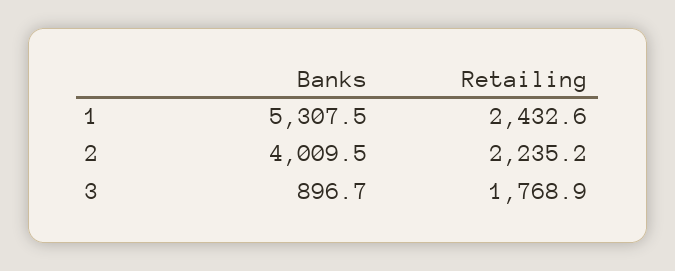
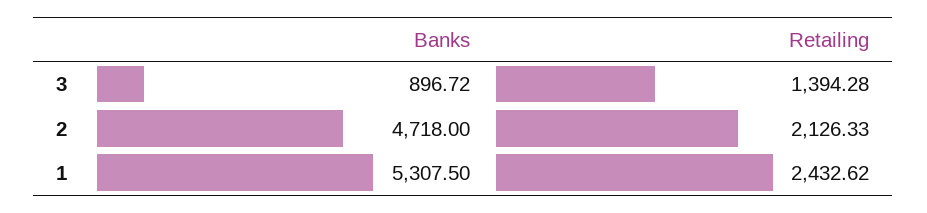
  {
    "Banks": {
      "1": 5307.5,
-     "2": 4009.5,
+     "2": 4718,
      "3": 896.72
    },
    "Retailing": {
      "1": 2432.62,
-     "2": 2235.2,
+     "2": 2126.33,
-     "3": 1768.9
+     "3": 1394.28
    }
  }

